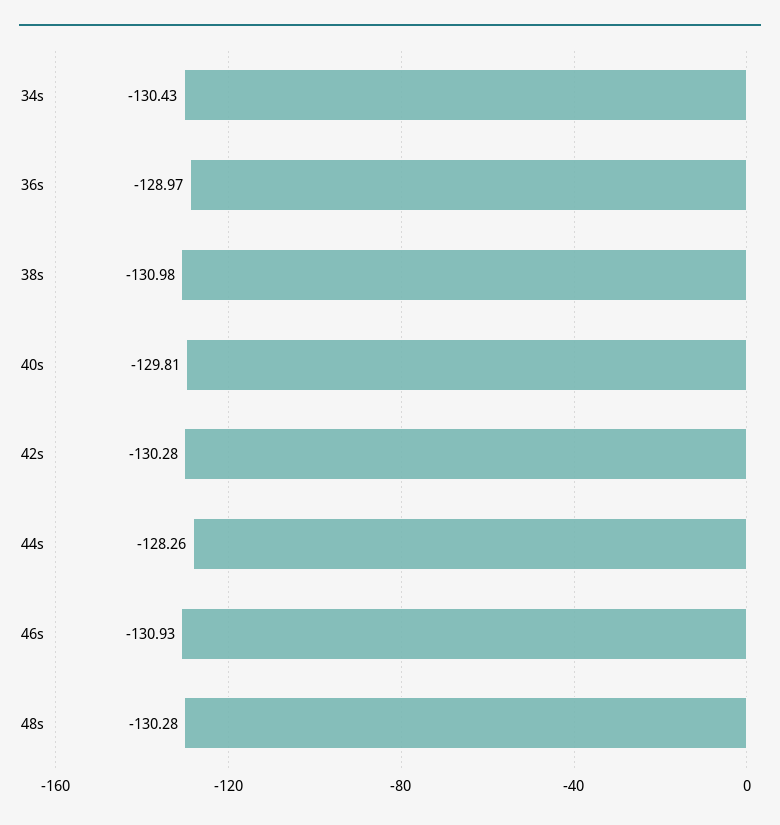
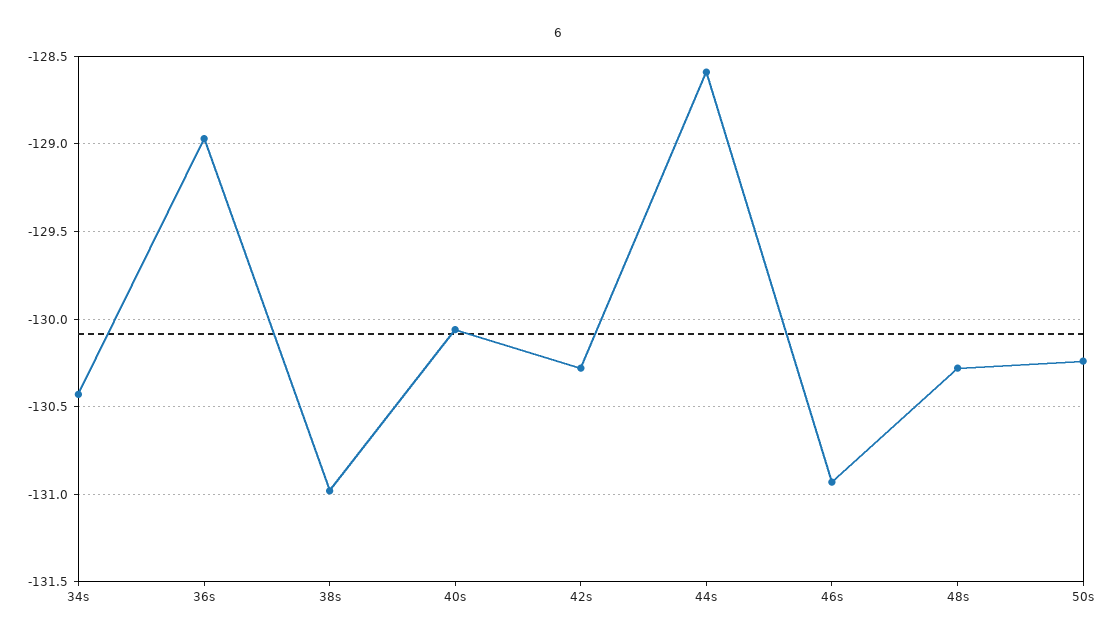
  {
    "34s": -130.43,
    "36s": -128.97,
    "38s": -130.98,
-   "40s": -129.81,
+   "40s": -130.05,
    "42s": -130.28,
-   "44s": -128.26,
+   "44s": -128.6,
    "46s": -130.93,
-   "48s": -130.28
+   "48s": -130.28,
+   "50s": -130.25
  }

